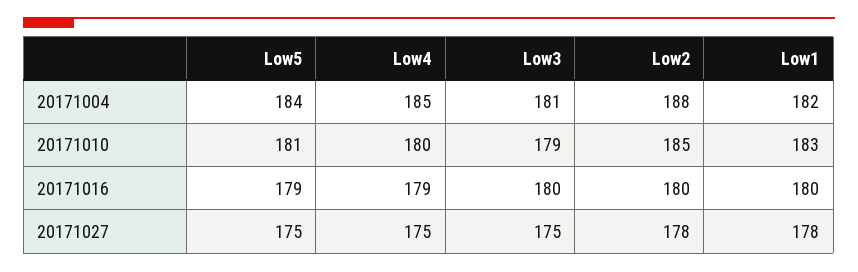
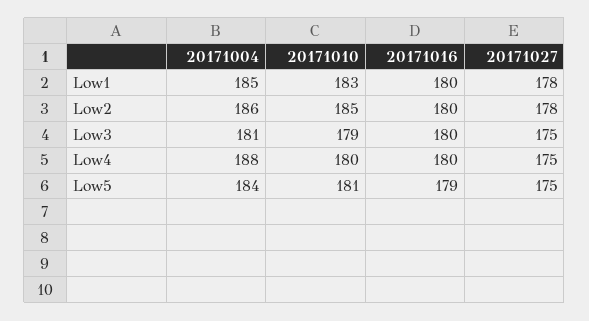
  {
    "Low5": {
      "20171004": 184,
      "20171010": 181,
      "20171016": 179,
      "20171027": 175
    },
    "Low4": {
-     "20171004": 185,
+     "20171004": 188,
      "20171010": 180,
-     "20171016": 179,
+     "20171016": 180,
      "20171027": 175
    },
    "Low3": {
      "20171004": 181,
      "20171010": 179,
      "20171016": 180,
      "20171027": 175
    },
    "Low2": {
-     "20171004": 188,
+     "20171004": 186,
      "20171010": 185,
      "20171016": 180,
      "20171027": 178
    },
    "Low1": {
-     "20171004": 182,
+     "20171004": 185,
      "20171010": 183,
      "20171016": 180,
      "20171027": 178
    }
  }

